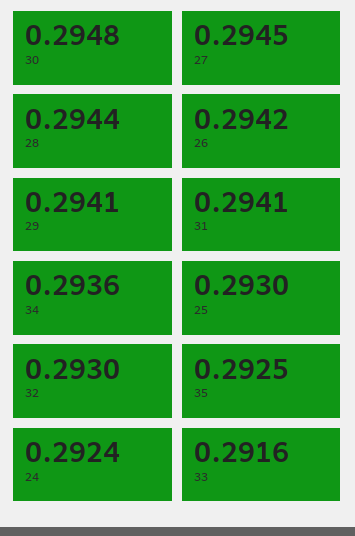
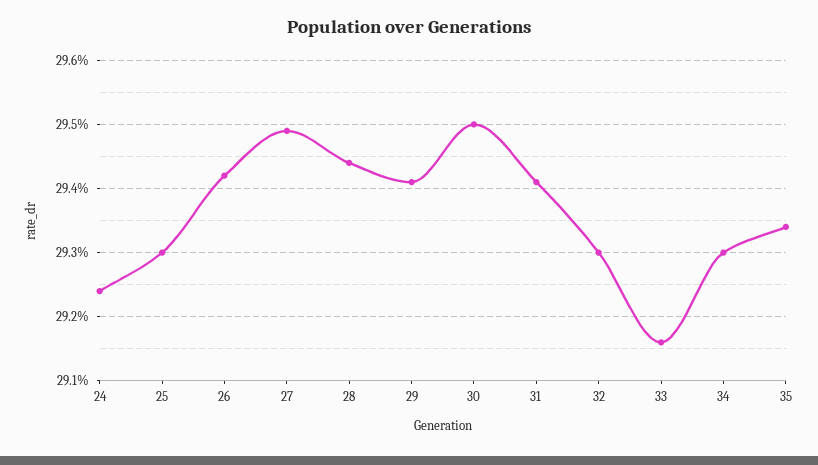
  {
-   "30": 0.2948,
+   "30": 0.295,
-   "27": 0.2945,
+   "27": 0.2949,
    "28": 0.2944,
    "26": 0.2942,
    "29": 0.2941,
    "31": 0.2941,
-   "34": 0.2936,
+   "34": 0.293,
    "25": 0.293,
    "32": 0.293,
-   "35": 0.2925,
+   "35": 0.2934,
    "24": 0.2924,
    "33": 0.2916
  }

